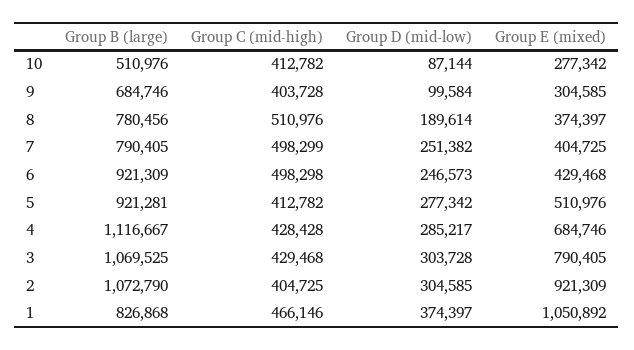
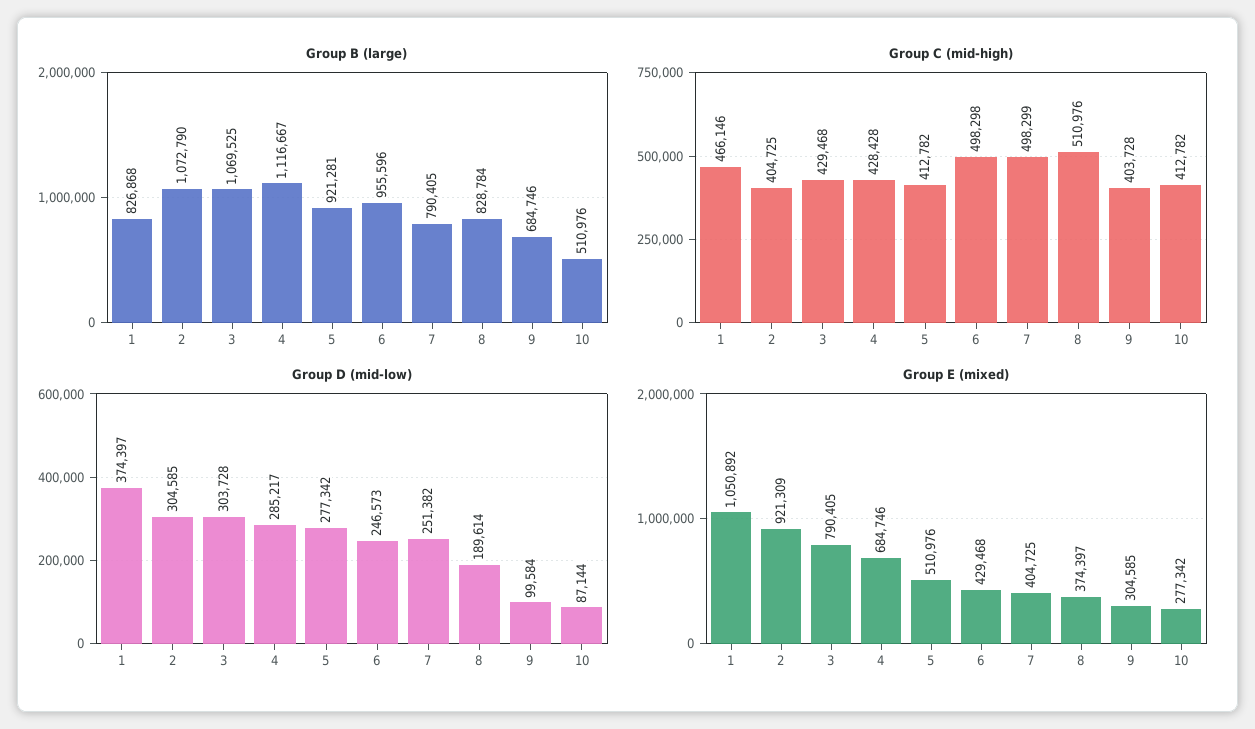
  {
    "Group B (large)": {
      "10": 510976,
      "9": 684746,
-     "8": 780456,
+     "8": 828784,
      "7": 790405,
-     "6": 921309,
+     "6": 955596,
      "5": 921281,
      "4": 1116667,
      "3": 1069525,
      "2": 1072790,
      "1": 826868
    },
    "Group C (mid-high)": {
      "10": 412782,
      "9": 403728,
      "8": 510976,
      "7": 498299,
      "6": 498298,
      "5": 412782,
      "4": 428428,
      "3": 429468,
      "2": 404725,
      "1": 466146
    },
    "Group D (mid-low)": {
      "10": 87144,
      "9": 99584,
      "8": 189614,
      "7": 251382,
      "6": 246573,
      "5": 277342,
      "4": 285217,
      "3": 303728,
      "2": 304585,
      "1": 374397
    },
    "Group E (mixed)": {
      "10": 277342,
      "9": 304585,
      "8": 374397,
      "7": 404725,
      "6": 429468,
      "5": 510976,
      "4": 684746,
      "3": 790405,
      "2": 921309,
      "1": 1050892
    }
  }

